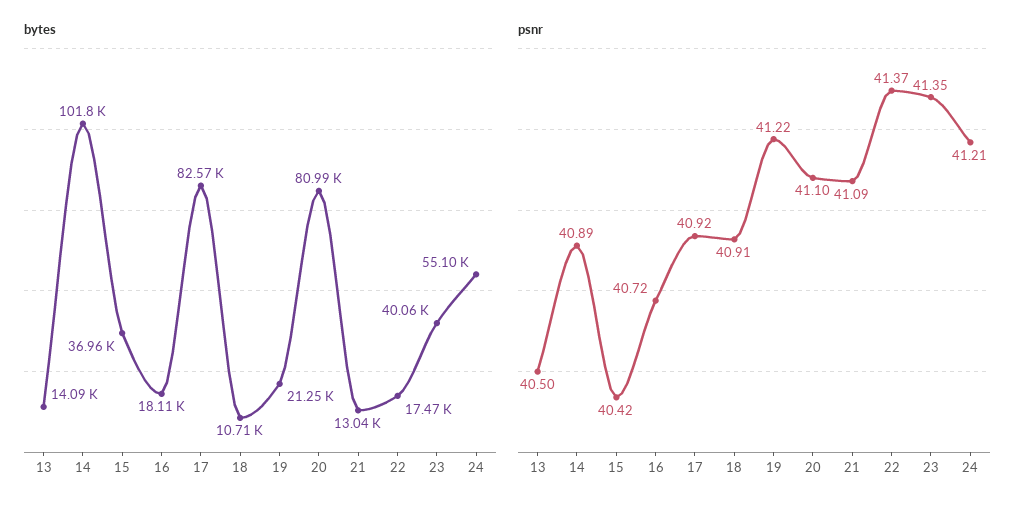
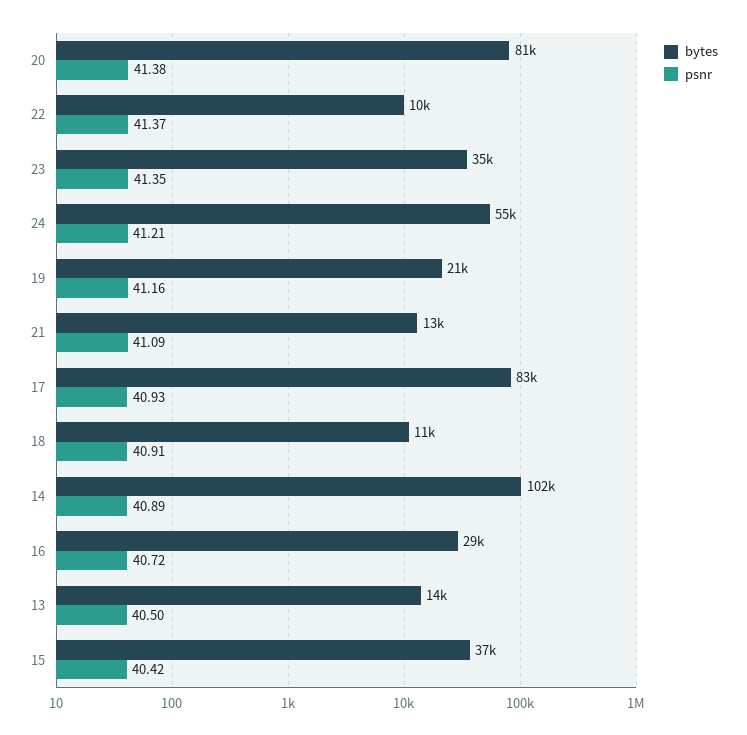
  {
    "bytes": {
      "13": 14090,
      "14": 101800,
      "15": 36960,
-     "16": 18110,
+     "16": 29000,
      "17": 82570,
      "18": 10710,
      "19": 21250,
      "20": 80990,
      "21": 13040,
-     "22": 17470,
+     "22": 10000,
-     "23": 40060,
+     "23": 35000,
      "24": 55100
    },
    "psnr": {
      "13": 40.5,
      "14": 40.89,
      "15": 40.42,
      "16": 40.72,
-     "17": 40.92,
+     "17": 40.93,
      "18": 40.91,
-     "19": 41.22,
+     "19": 41.16,
-     "20": 41.1,
+     "20": 41.38,
      "21": 41.09,
      "22": 41.37,
      "23": 41.35,
      "24": 41.21
    }
  }

